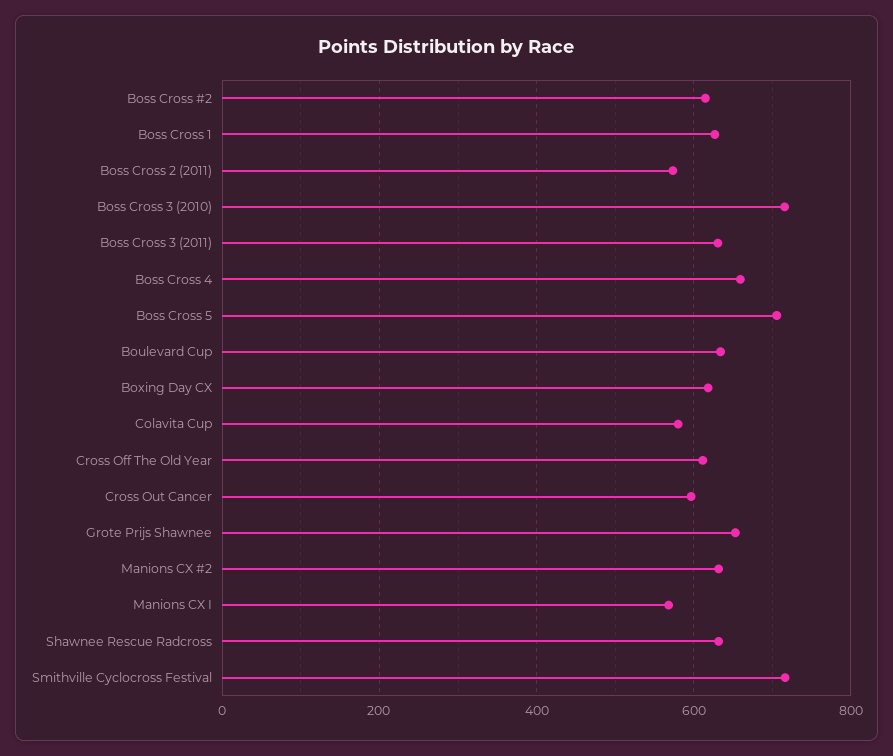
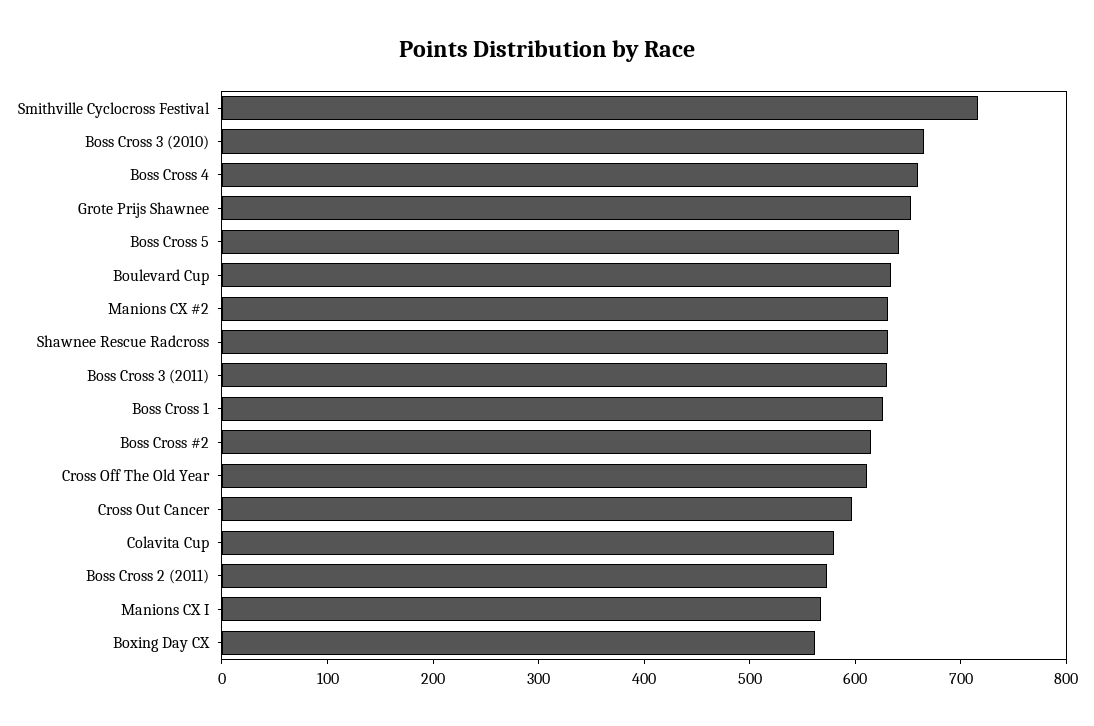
  {
    "Boss Cross #2": 620,
    "Boss Cross 1": 620,
    "Boss Cross 2 (2011)": 580,
-   "Boss Cross 3 (2010)": 720,
+   "Boss Cross 3 (2010)": 660,
    "Boss Cross 3 (2011)": 640,
    "Boss Cross 4": 660,
-   "Boss Cross 5": 700,
+   "Boss Cross 5": 640,
    "Boulevard Cup": 640,
-   "Boxing Day CX": 620,
+   "Boxing Day CX": 560,
    "Colavita Cup": 580,
    "Cross Off The Old Year": 620,
    "Cross Out Cancer": 600,
    "Grote Prijs Shawnee": 660,
    "Manions CX #2": 640,
    "Manions CX I": 560,
    "Shawnee Rescue Radcross": 640,
    "Smithville Cyclocross Festival": 720
  }

